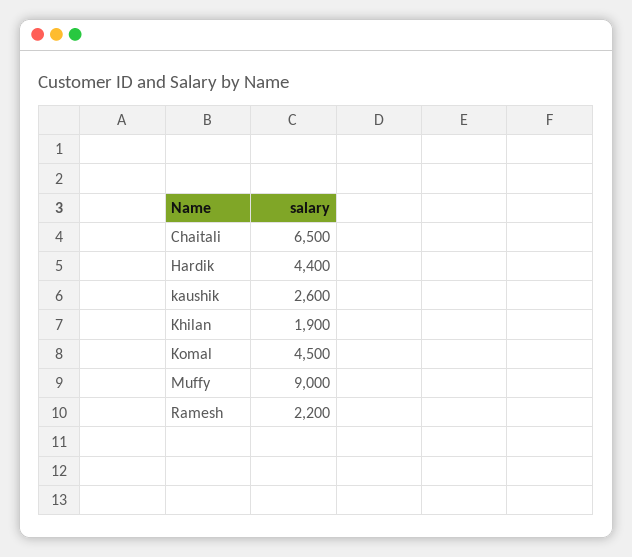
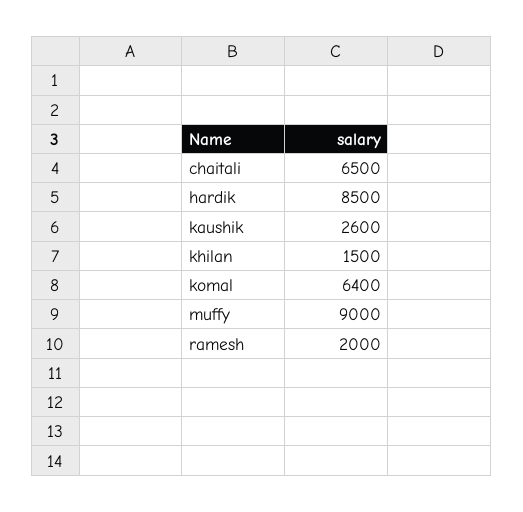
  {
    "Chaitali": 6500,
-   "Hardik": 4400,
+   "Hardik": 8500,
    "kaushik": 2600,
-   "Khilan": 1900,
+   "Khilan": 1500,
-   "Komal": 4500,
+   "Komal": 6400,
    "Muffy": 9000,
-   "Ramesh": 2200
+   "Ramesh": 2000
  }

